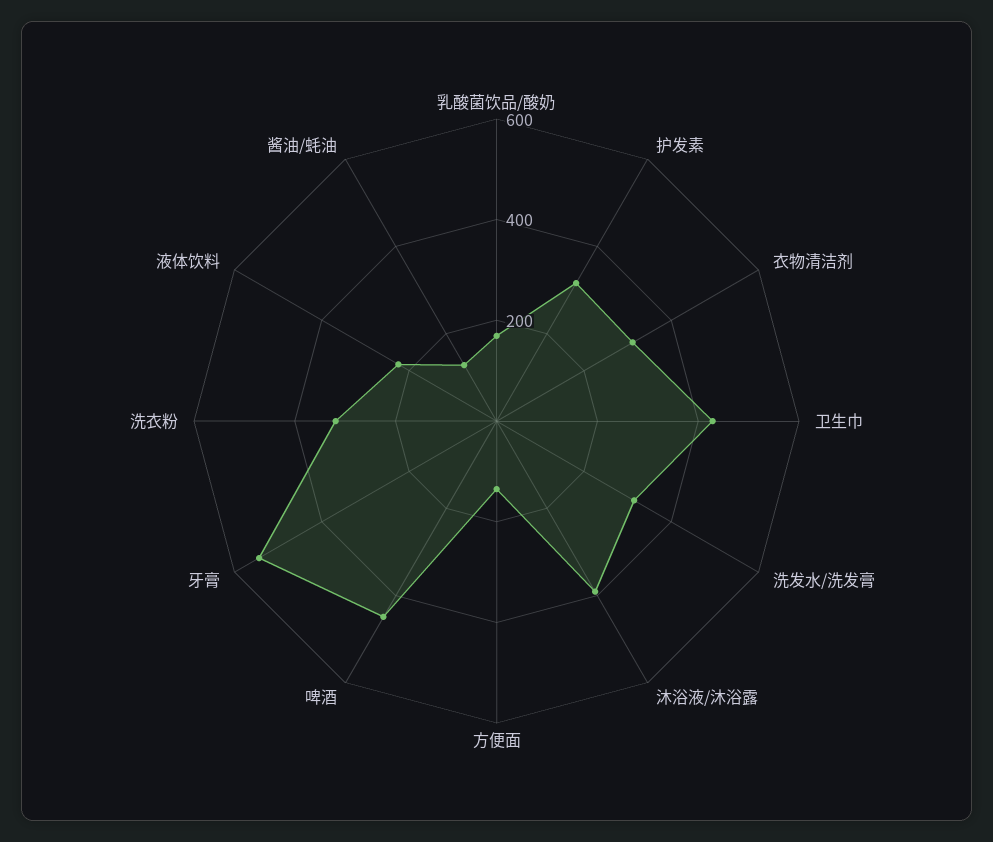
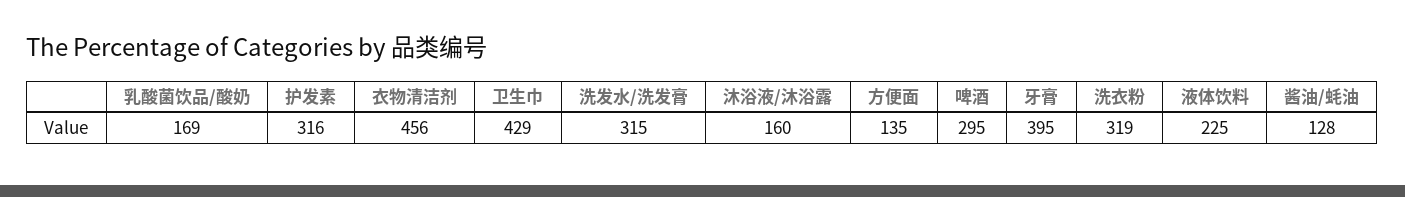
  {
    "乳酸菌饮品/酸奶": 169,
    "护发素": 316,
-   "衣物清洁剂": 300,
+   "衣物清洁剂": 456,
    "卫生巾": 429,
    "洗发水/洗发膏": 315,
-   "沐浴液/沐浴露": 400,
+   "沐浴液/沐浴露": 160,
    "方便面": 135,
-   "啤酒": 450,
+   "啤酒": 295,
-   "牙膏": 550,
+   "牙膏": 395,
    "洗衣粉": 319,
    "液体饮料": 225,
    "酱油/蚝油": 128
  }

